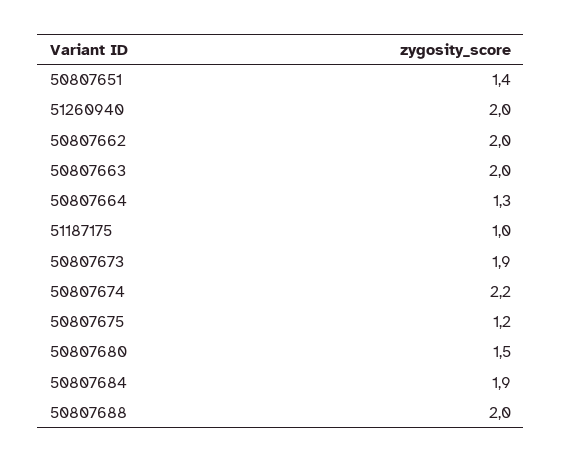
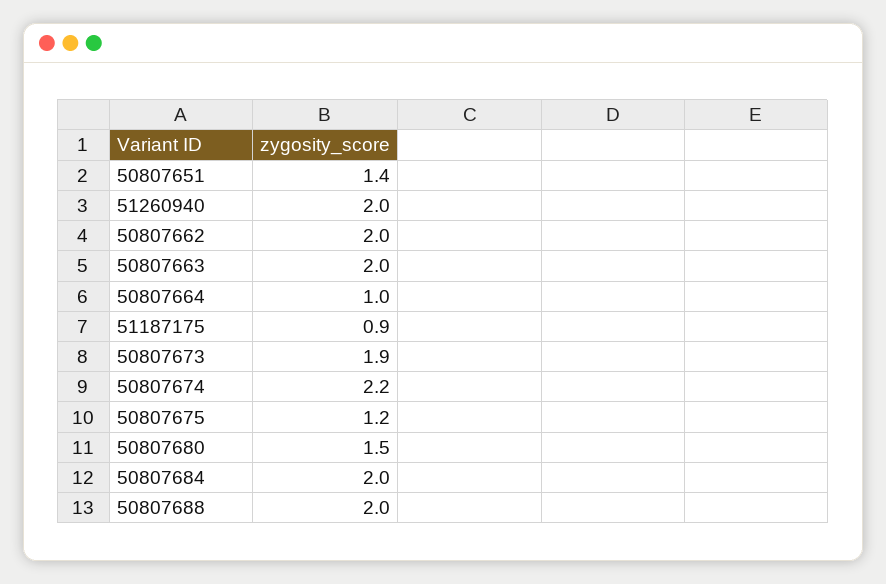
  {
    "50807651": 1.4,
    "51260940": 2,
    "50807662": 2,
    "50807663": 2,
-   "50807664": 1.3,
+   "50807664": 1,
-   "51187175": 1,
+   "51187175": 0.9,
    "50807673": 1.9,
    "50807674": 2.2,
    "50807675": 1.2,
    "50807680": 1.5,
-   "50807684": 1.9,
+   "50807684": 2,
    "50807688": 2
  }

